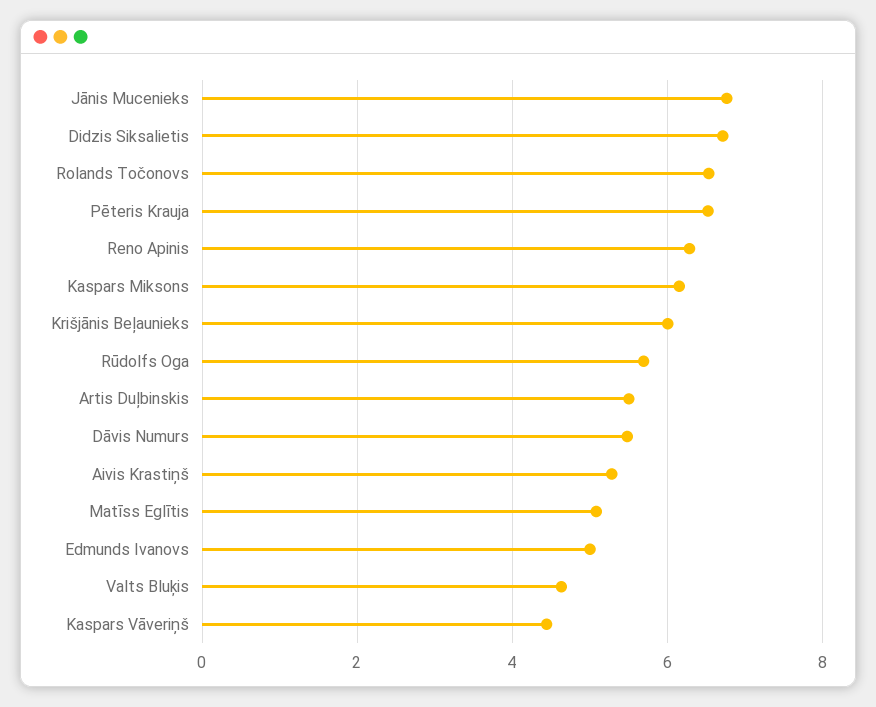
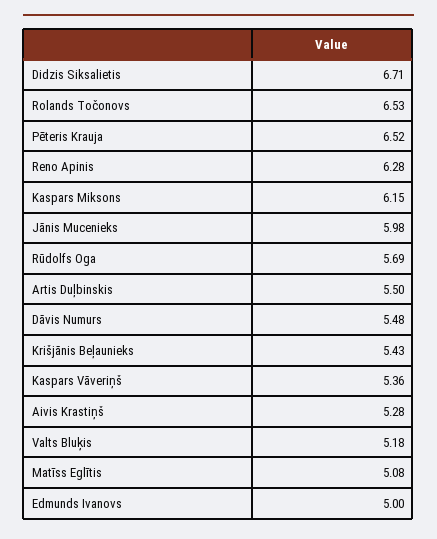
  {
-   "Jānis Mucenieks": 6.8,
+   "Jānis Mucenieks": 5.98,
    "Didzis Siksalietis": 6.71,
    "Rolands Točonovs": 6.53,
    "Pēteris Krauja": 6.52,
    "Reno Apinis": 6.28,
    "Kaspars Miksons": 6.15,
-   "Krišjānis Beļaunieks": 6,
+   "Krišjānis Beļaunieks": 5.43,
    "Rūdolfs Oga": 5.69,
    "Artis Duļbinskis": 5.5,
    "Dāvis Numurs": 5.48,
    "Aivis Krastiņš": 5.28,
    "Matīss Eglītis": 5.08,
    "Edmunds Ivanovs": 5,
-   "Valts Bluķis": 4.6,
+   "Valts Bluķis": 5.18,
-   "Kaspars Vāveriņš": 4.4
+   "Kaspars Vāveriņš": 5.36
  }

